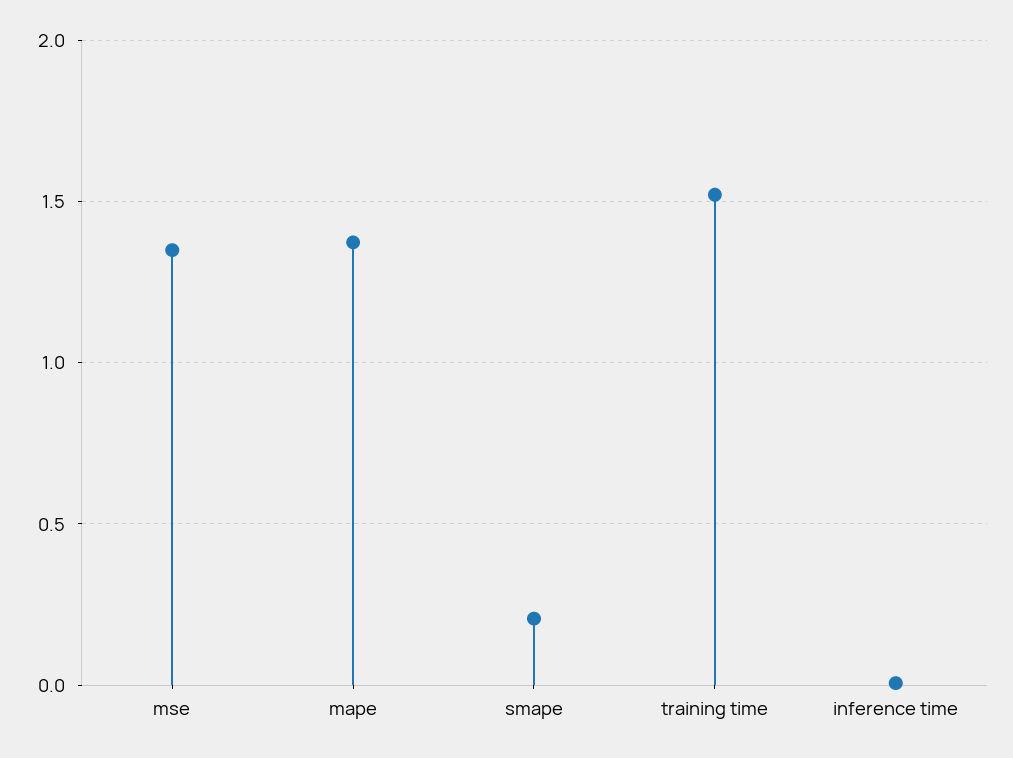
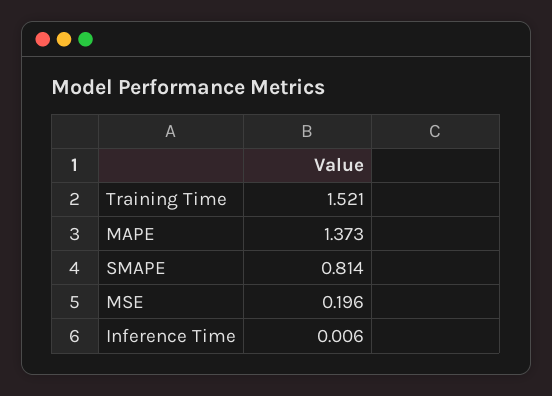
  {
-   "mse": 1.35,
+   "mse": 0.196,
    "mape": 1.373,
-   "smape": 0.2,
+   "smape": 0.814,
    "training time": 1.521,
    "inference time": 0.006
  }

